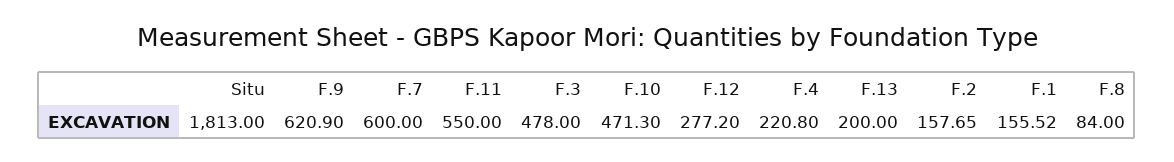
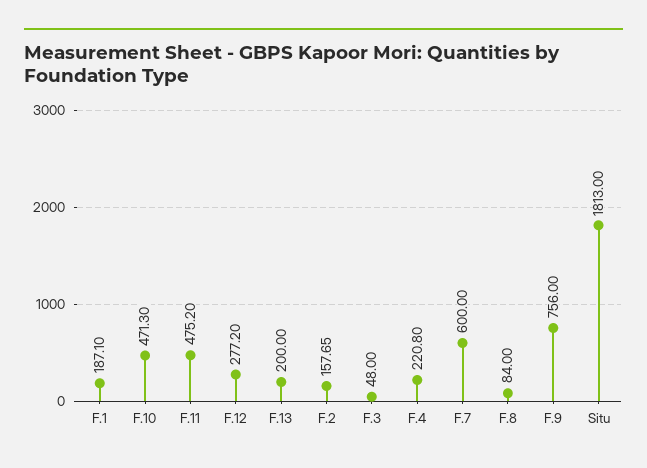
  {
    "Situ": 1813,
-   "F.9": 620.9,
+   "F.9": 756,
    "F.7": 600,
-   "F.11": 550,
+   "F.11": 475.2,
-   "F.3": 478,
+   "F.3": 48,
    "F.10": 471.3,
    "F.12": 277.2,
    "F.4": 220.8,
    "F.13": 200,
    "F.2": 157.65,
-   "F.1": 155.52,
+   "F.1": 187.1,
    "F.8": 84
  }

